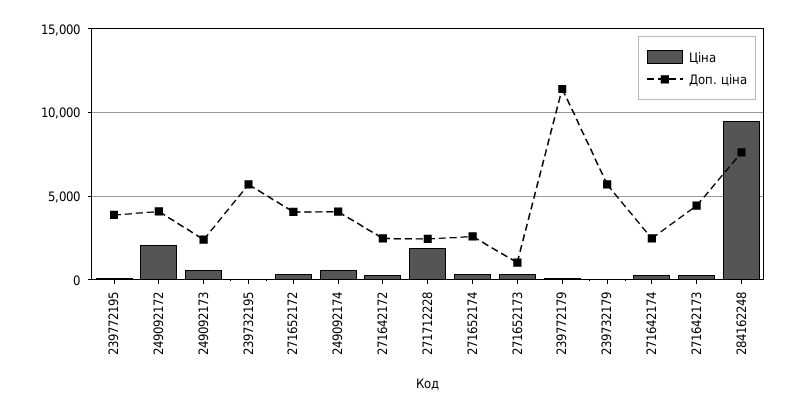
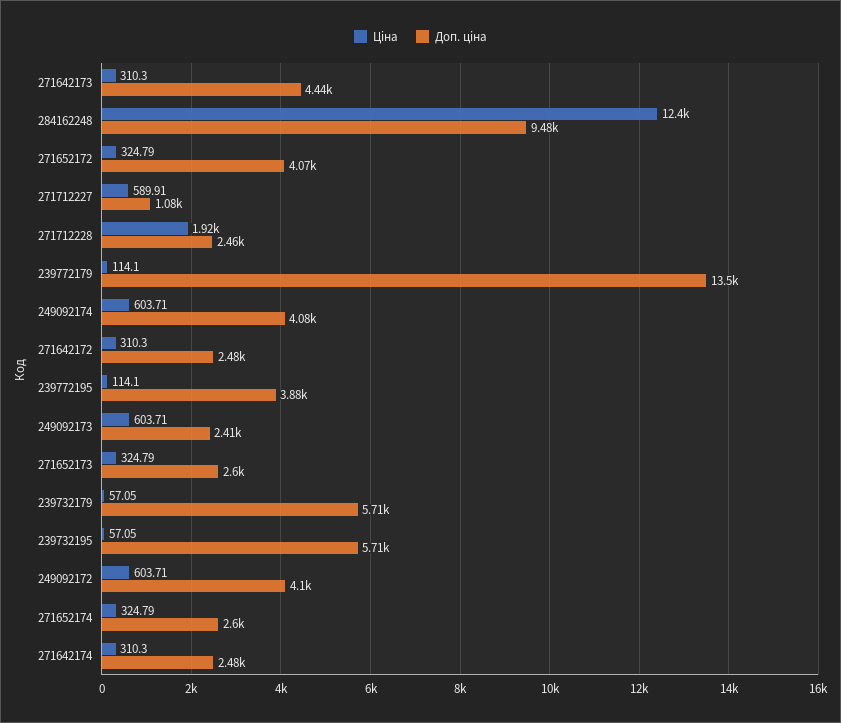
  {
    "Ціна": {
      "239772195": 114.1,
-     "249092172": 2000,
+     "249092172": 603.71,
      "249092173": 603.71,
      "239732195": 57.05,
      "271652172": 324.79,
      "249092174": 603.71,
      "271642172": 310.3,
      "271712228": 1920,
      "271652174": 324.79,
      "271652173": 324.79,
      "239772179": 114.1,
      "239732179": 57.05,
      "271642174": 310.3,
      "271642173": 310.3,
-     "284162248": 9500
+     "284162248": 12400,
+     "271712227": 589.91
    },
    "Доп. ціна": {
      "239772195": 3880,
      "249092172": 4100,
      "249092173": 2410,
      "239732195": 5710,
      "271652172": 4070,
      "249092174": 4080,
      "271642172": 2480,
      "271712228": 2460,
      "271652174": 2600,
-     "271652173": 1000,
+     "271652173": 2600,
-     "239772179": 11500,
+     "239772179": 13500,
      "239732179": 5710,
      "271642174": 2480,
      "271642173": 4440,
-     "284162248": 7500
+     "284162248": 9480,
+     "271712227": 1080
    }
  }

